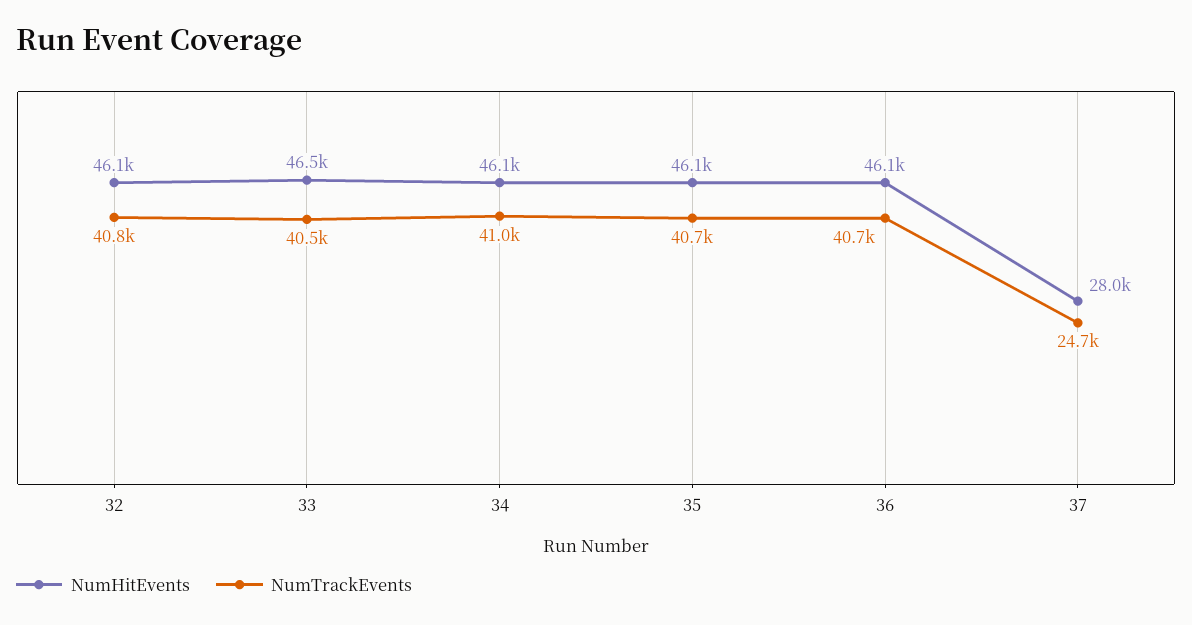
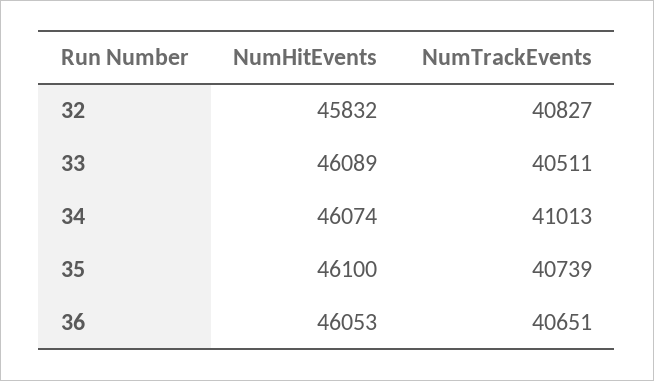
  {
    "NumHitEvents": {
-     "32": 46100,
+     "32": 45832,
-     "33": 46500,
+     "33": 46089,
      "34": 46074,
      "35": 46100,
-     "36": 46053,
+     "36": 46053
-     "37": 28000
    },
    "NumTrackEvents": {
      "32": 40827,
      "33": 40511,
      "34": 41013,
      "35": 40739,
-     "36": 40651,
+     "36": 40651
-     "37": 24700
    }
  }

